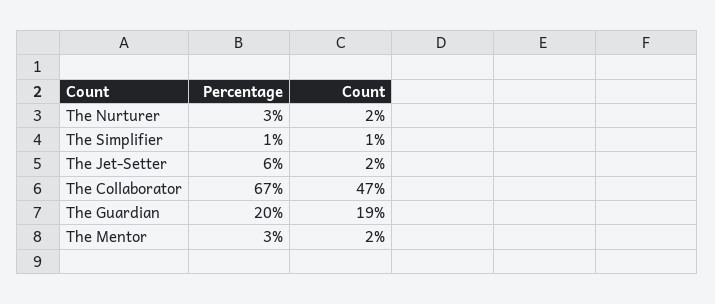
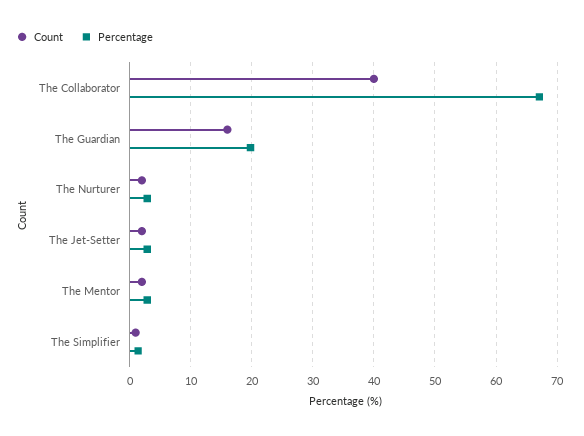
  {
    "Percentage": {
      "The Nurturer": 3,
      "The Simplifier": 1,
-     "The Jet-Setter": 6,
+     "The Jet-Setter": 3,
      "The Collaborator": 67,
      "The Guardian": 20,
      "The Mentor": 3
    },
    "Count": {
      "The Nurturer": 2,
      "The Simplifier": 1,
      "The Jet-Setter": 2,
-     "The Collaborator": 47,
+     "The Collaborator": 40,
-     "The Guardian": 19,
+     "The Guardian": 16,
      "The Mentor": 2
    }
  }

